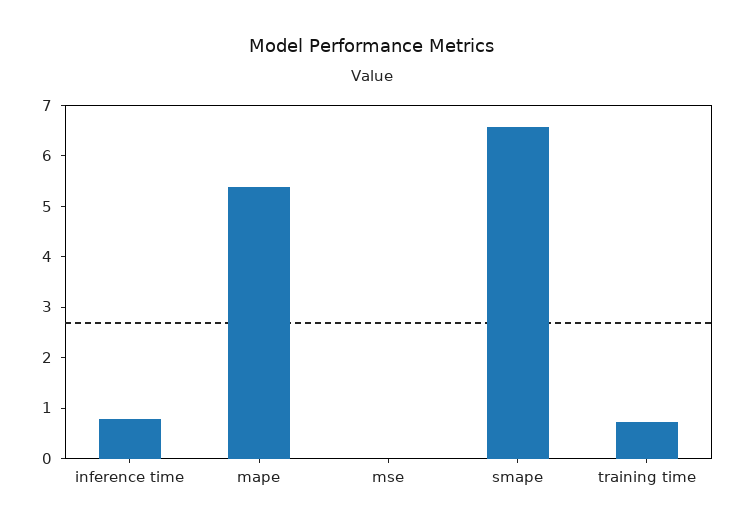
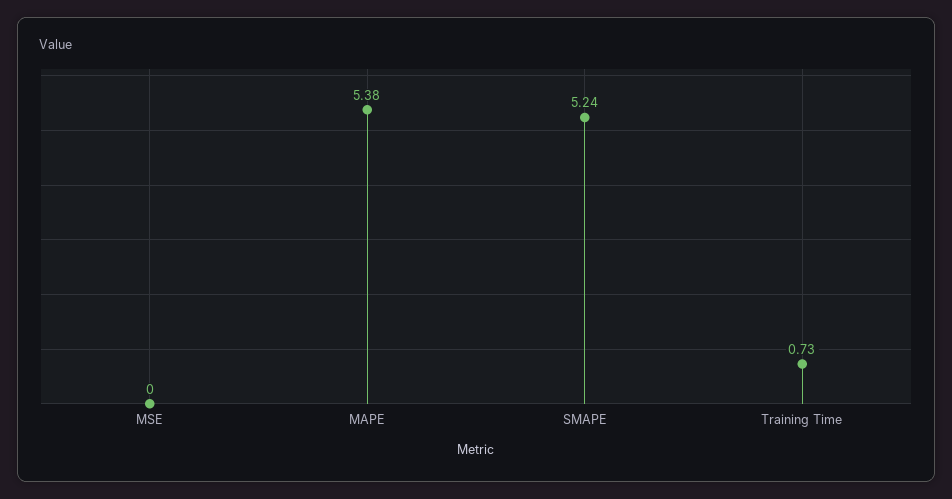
  {
-   "inference time": 0.8,
    "mape": 5.38,
    "mse": 0,
-   "smape": 6.6,
+   "smape": 5.24,
    "training time": 0.73
  }

